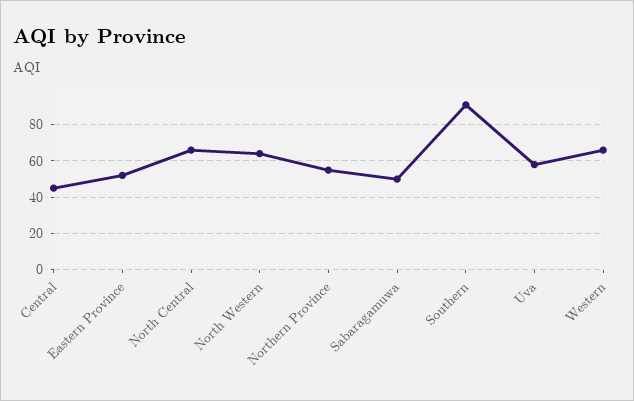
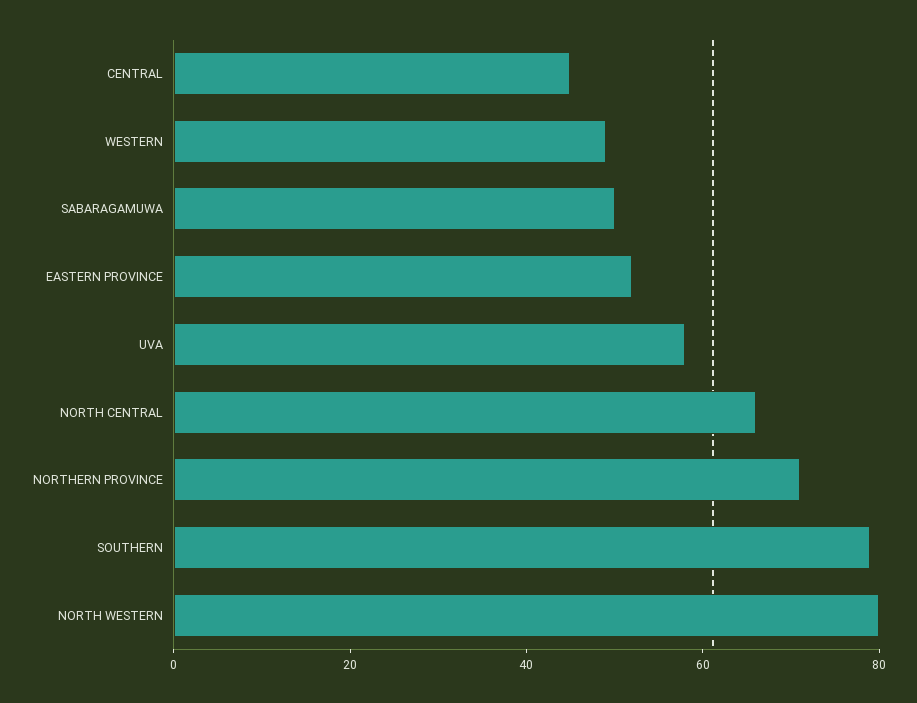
  {
    "Central": 45,
    "Eastern Province": 50,
    "North Central": 65,
-   "North Western": 65,
+   "North Western": 80,
-   "Northern Province": 55,
+   "Northern Province": 70,
    "Sabaragamuwa": 50,
-   "Southern": 90,
+   "Southern": 80,
    "Uva": 60,
-   "Western": 65
+   "Western": 50
  }

